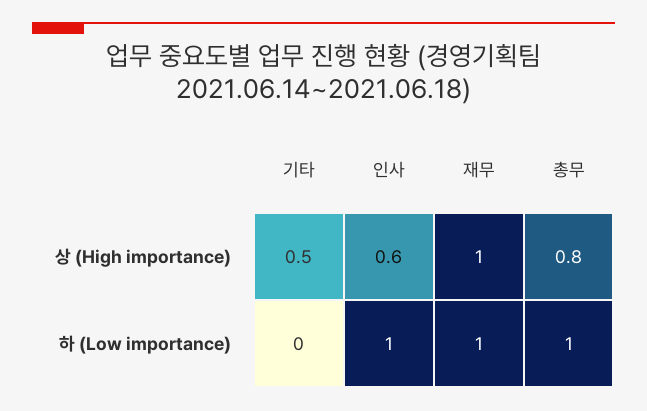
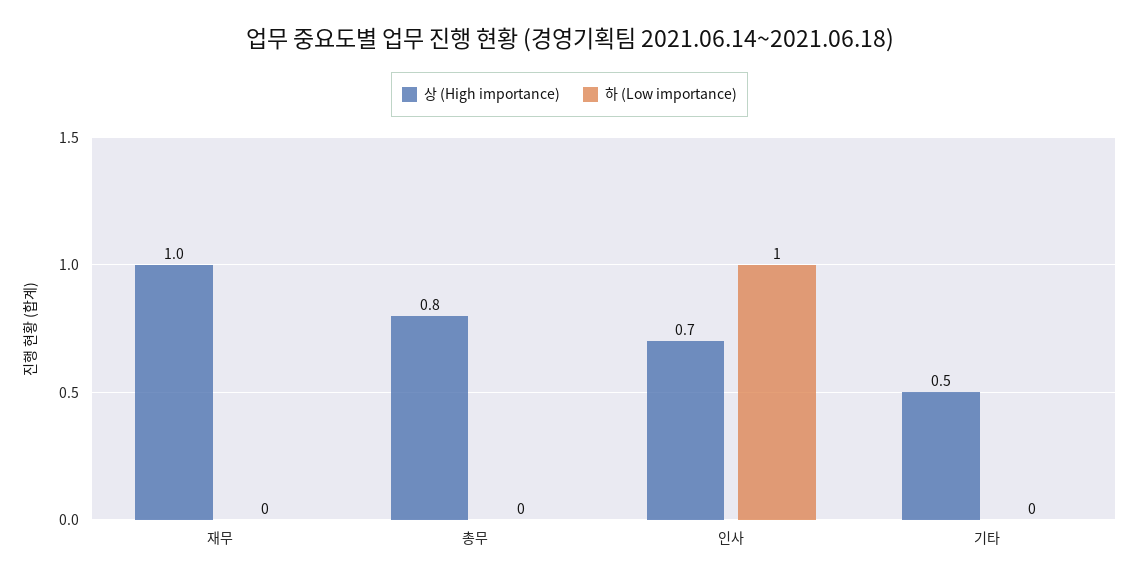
  {
    "상 (High importance)": {
      "기타": 0.5,
-     "인사": 0.6,
+     "인사": 0.7,
      "재무": 1,
      "총무": 0.8
    },
    "하 (Low importance)": {
      "기타": 0,
      "인사": 1,
-     "재무": 1,
+     "재무": 0,
-     "총무": 1
+     "총무": 0
    }
  }

